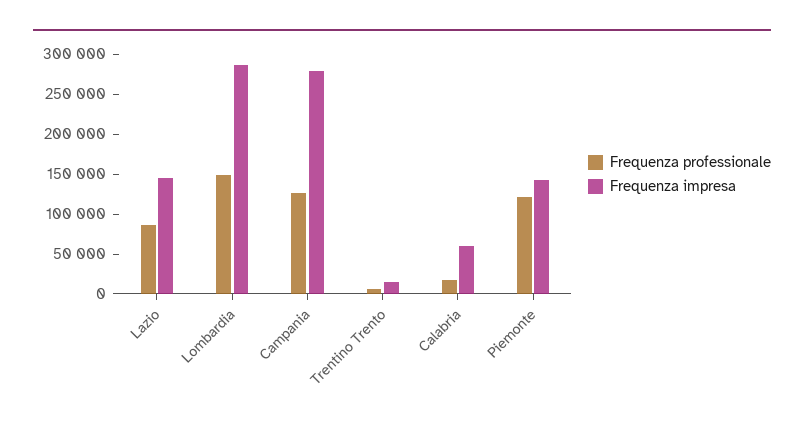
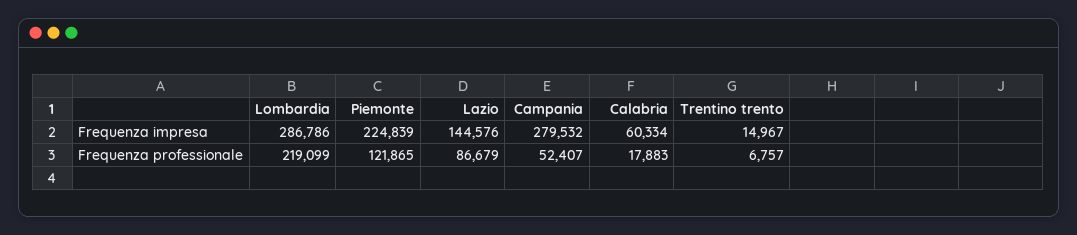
  {
    "Frequenza professionale": {
      "Lazio": 86679,
-     "Lombardia": 150000,
+     "Lombardia": 219099,
-     "Campania": 125000,
+     "Campania": 52407,
      "Trentino Trento": 6757,
      "Calabria": 17883,
      "Piemonte": 121865
    },
    "Frequenza impresa": {
      "Lazio": 144576,
      "Lombardia": 286786,
      "Campania": 279532,
      "Trentino Trento": 14967,
      "Calabria": 60334,
-     "Piemonte": 150000
+     "Piemonte": 224839
    }
  }

